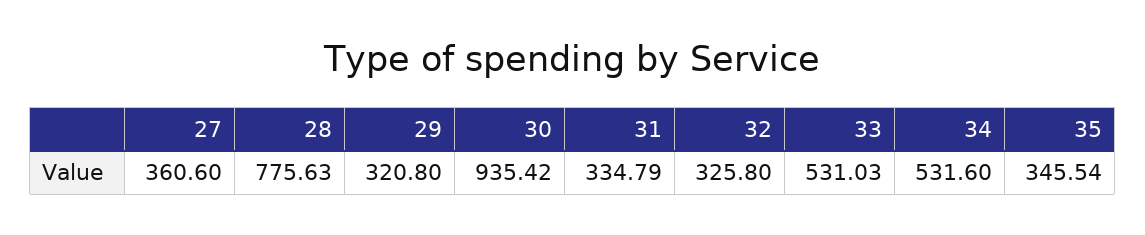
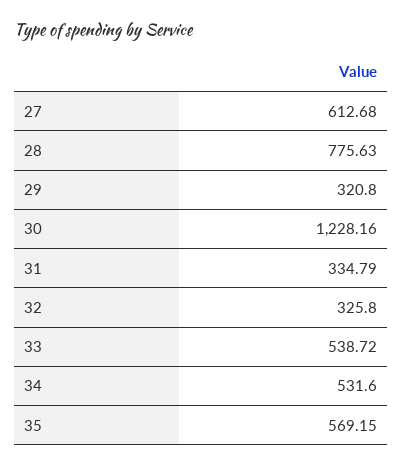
  {
-   "27": 360.6,
+   "27": 612.68,
    "28": 775.63,
    "29": 320.8,
-   "30": 935.42,
+   "30": 1228.16,
    "31": 334.79,
    "32": 325.8,
-   "33": 531.03,
+   "33": 538.72,
    "34": 531.6,
-   "35": 345.54
+   "35": 569.15
  }

